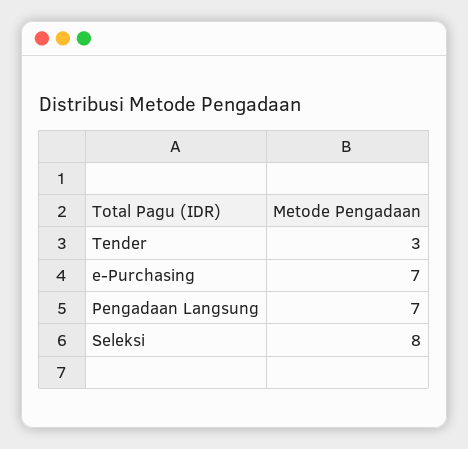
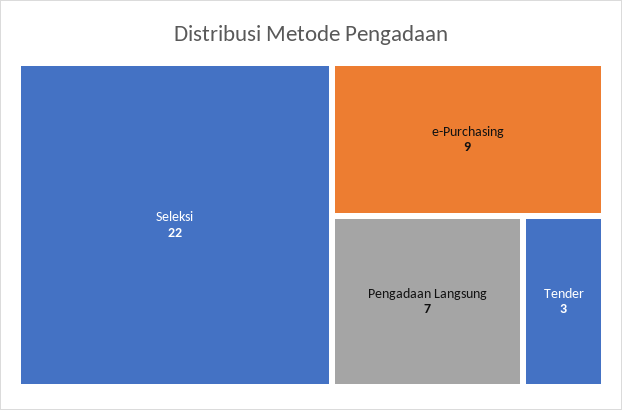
  {
    "Tender": 3,
-   "e-Purchasing": 7,
+   "e-Purchasing": 9,
    "Pengadaan Langsung": 7,
-   "Seleksi": 8
+   "Seleksi": 22
  }

